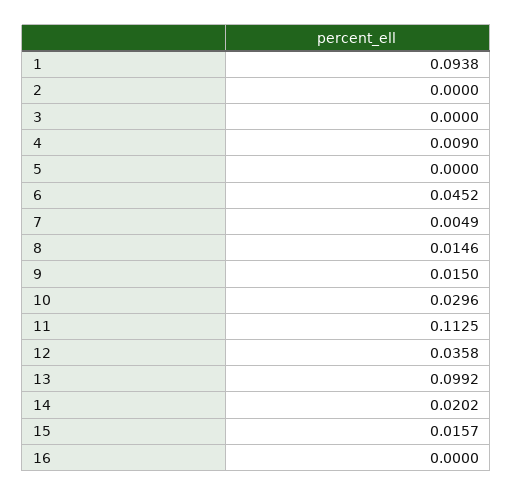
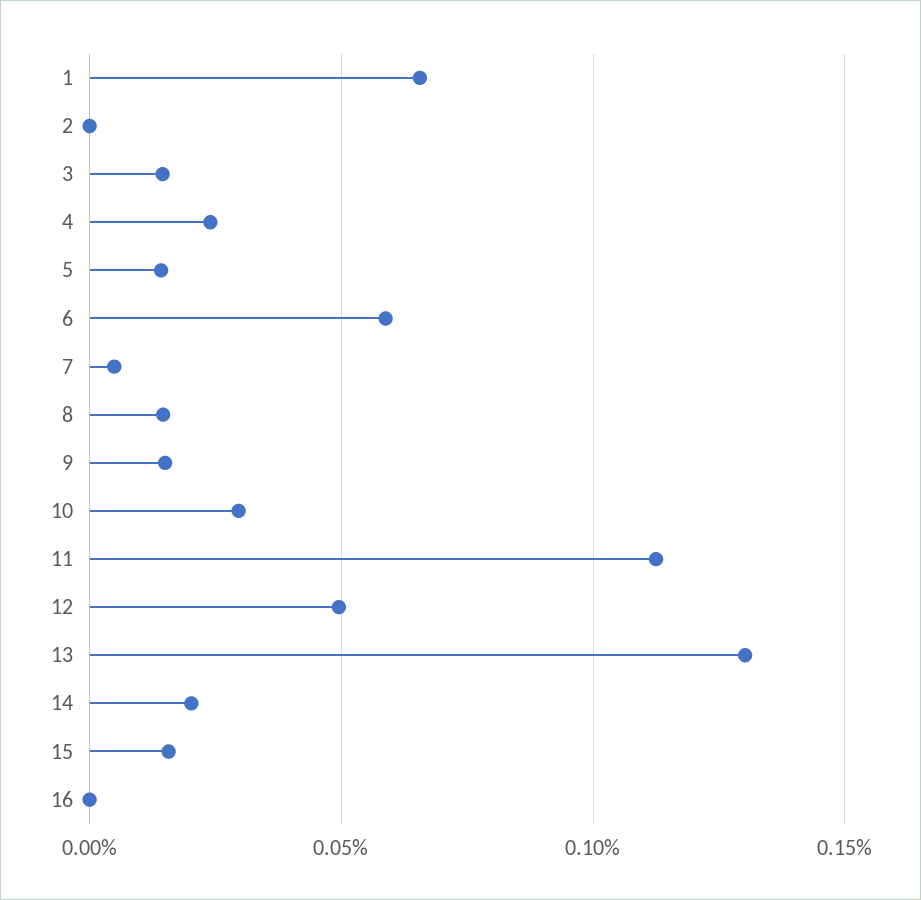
  {
-   "1": 0.0938,
+   "1": 0.065,
    "2": 0,
-   "3": 0,
+   "3": 0.015,
-   "4": 0.009,
+   "4": 0.025,
-   "5": 0,
+   "5": 0.015,
-   "6": 0.0452,
+   "6": 0.06,
    "7": 0.0049,
    "8": 0.0146,
    "9": 0.015,
    "10": 0.0296,
    "11": 0.1125,
-   "12": 0.0358,
+   "12": 0.05,
-   "13": 0.0992,
+   "13": 0.13,
    "14": 0.0202,
    "15": 0.0157,
    "16": 0
  }

